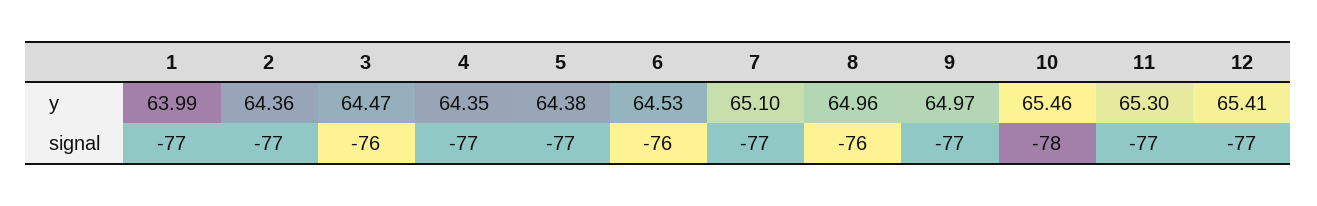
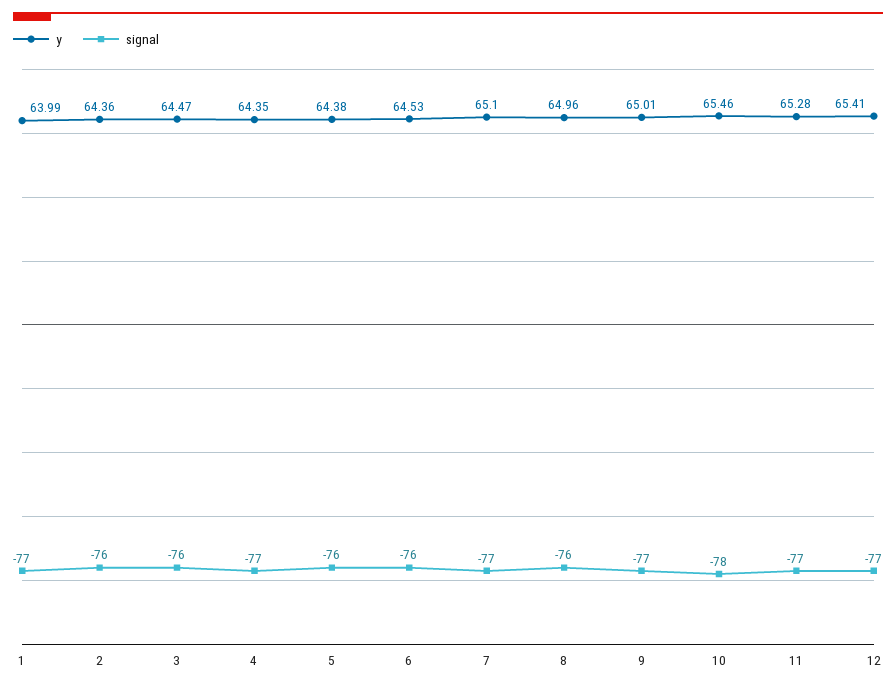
  {
    "y": {
      "1": 63.99,
      "2": 64.36,
      "3": 64.47,
      "4": 64.35,
      "5": 64.38,
      "6": 64.53,
      "7": 65.1,
      "8": 64.96,
-     "9": 64.97,
+     "9": 65.01,
      "10": 65.46,
-     "11": 65.3,
+     "11": 65.28,
      "12": 65.41
    },
    "signal": {
      "1": -77,
-     "2": -77,
+     "2": -76,
      "3": -76,
      "4": -77,
-     "5": -77,
+     "5": -76,
      "6": -76,
      "7": -77,
      "8": -76,
      "9": -77,
      "10": -78,
      "11": -77,
      "12": -77
    }
  }

